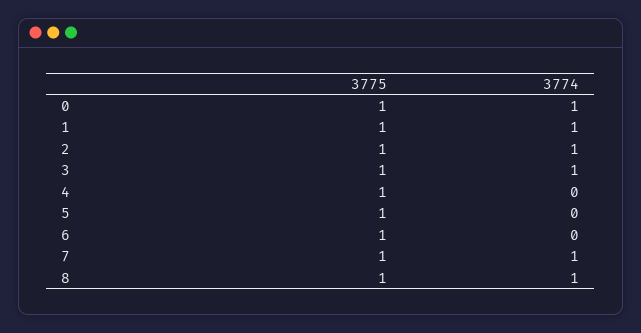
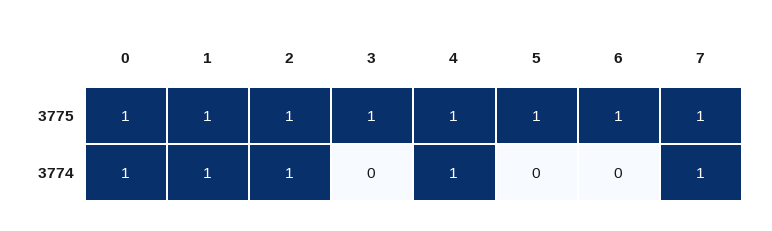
  {
    "3775": {
      "0": 1,
      "1": 1,
      "2": 1,
      "3": 1,
      "4": 1,
      "5": 1,
      "6": 1,
-     "7": 1,
+     "7": 1
-     "8": 1
    },
    "3774": {
      "0": 1,
      "1": 1,
      "2": 1,
-     "3": 1,
+     "3": 0,
-     "4": 0,
+     "4": 1,
      "5": 0,
      "6": 0,
-     "7": 1,
+     "7": 1
-     "8": 1
    }
  }

